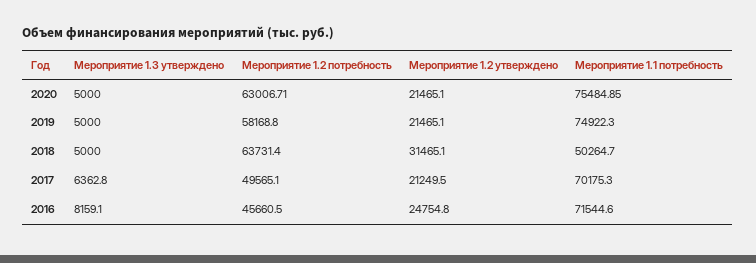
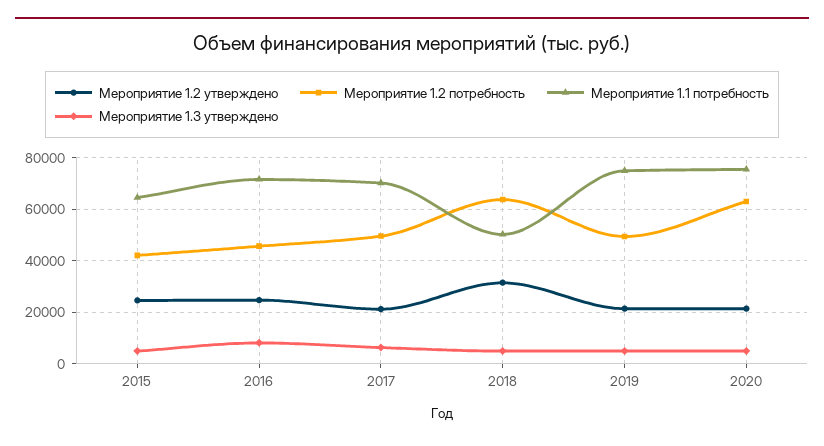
  {
    "Мероприятие 1.3 утверждено": {
      "2020": 5000,
      "2019": 5000,
      "2018": 5000,
      "2017": 6362.8,
-     "2016": 8159.1
+     "2016": 8159.1,
+     "2015": 5000
    },
    "Мероприятие 1.2 потребность": {
      "2020": 63006.71,
-     "2019": 58168.8,
+     "2019": 50000,
      "2018": 63731.4,
      "2017": 49565.1,
-     "2016": 45660.5
+     "2016": 45660.5,
+     "2015": 42500
    },
    "Мероприятие 1.2 утверждено": {
      "2020": 21465.1,
      "2019": 21465.1,
      "2018": 31465.1,
      "2017": 21249.5,
-     "2016": 24754.8
+     "2016": 24754.8,
+     "2015": 25000
    },
    "Мероприятие 1.1 потребность": {
      "2020": 75484.85,
      "2019": 74922.3,
      "2018": 50264.7,
      "2017": 70175.3,
-     "2016": 71544.6
+     "2016": 71544.6,
+     "2015": 65000
    }
  }

